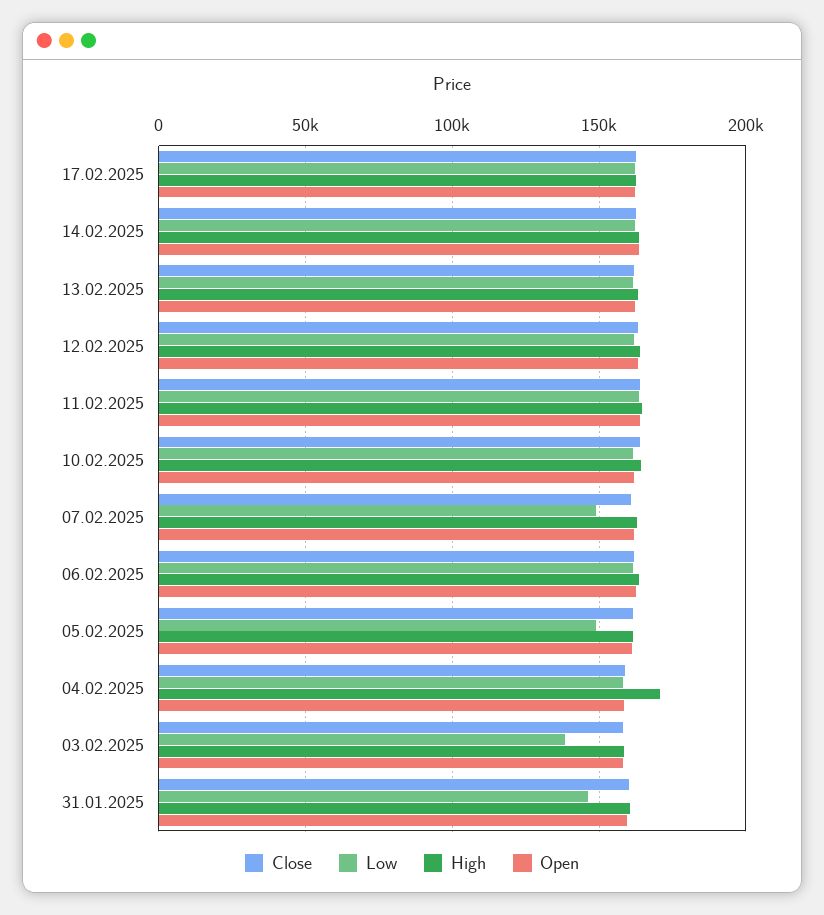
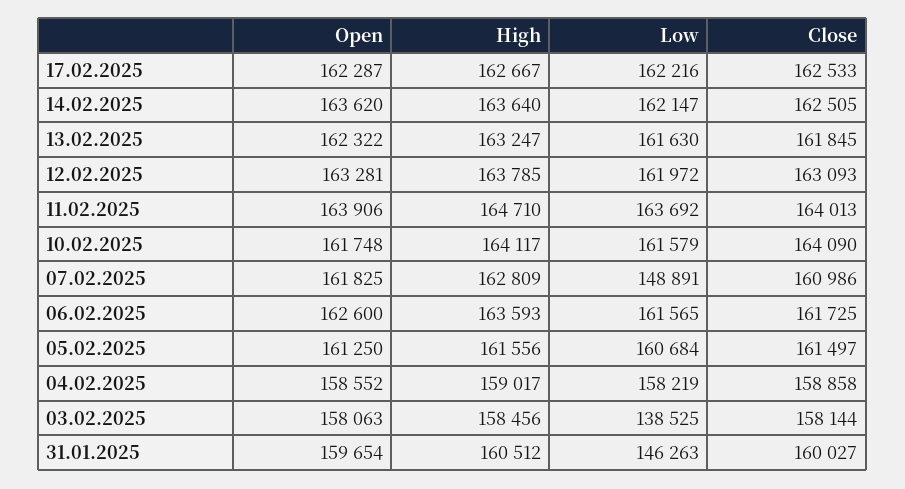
  {
    "Close": {
      "17.02.2025": 162533,
      "14.02.2025": 162505,
      "13.02.2025": 161845,
      "12.02.2025": 163093,
      "11.02.2025": 164013,
      "10.02.2025": 164090,
      "07.02.2025": 160986,
      "06.02.2025": 161725,
      "05.02.2025": 161497,
      "04.02.2025": 158858,
      "03.02.2025": 158144,
      "31.01.2025": 160027
    },
    "Low": {
      "17.02.2025": 162216,
      "14.02.2025": 162147,
      "13.02.2025": 161630,
      "12.02.2025": 161972,
      "11.02.2025": 163692,
      "10.02.2025": 161579,
      "07.02.2025": 148891,
      "06.02.2025": 161565,
-     "05.02.2025": 150000,
+     "05.02.2025": 160684,
      "04.02.2025": 158219,
      "03.02.2025": 138525,
      "31.01.2025": 146263
    },
    "High": {
      "17.02.2025": 162667,
      "14.02.2025": 163640,
      "13.02.2025": 163247,
      "12.02.2025": 163785,
      "11.02.2025": 164710,
      "10.02.2025": 164117,
      "07.02.2025": 162809,
      "06.02.2025": 163593,
      "05.02.2025": 161556,
-     "04.02.2025": 170000,
+     "04.02.2025": 159017,
      "03.02.2025": 158456,
      "31.01.2025": 160512
    },
    "Open": {
      "17.02.2025": 162287,
      "14.02.2025": 163620,
      "13.02.2025": 162322,
      "12.02.2025": 163281,
      "11.02.2025": 163906,
      "10.02.2025": 161748,
      "07.02.2025": 161825,
      "06.02.2025": 162600,
      "05.02.2025": 161250,
      "04.02.2025": 158552,
      "03.02.2025": 158063,
      "31.01.2025": 159654
    }
  }

